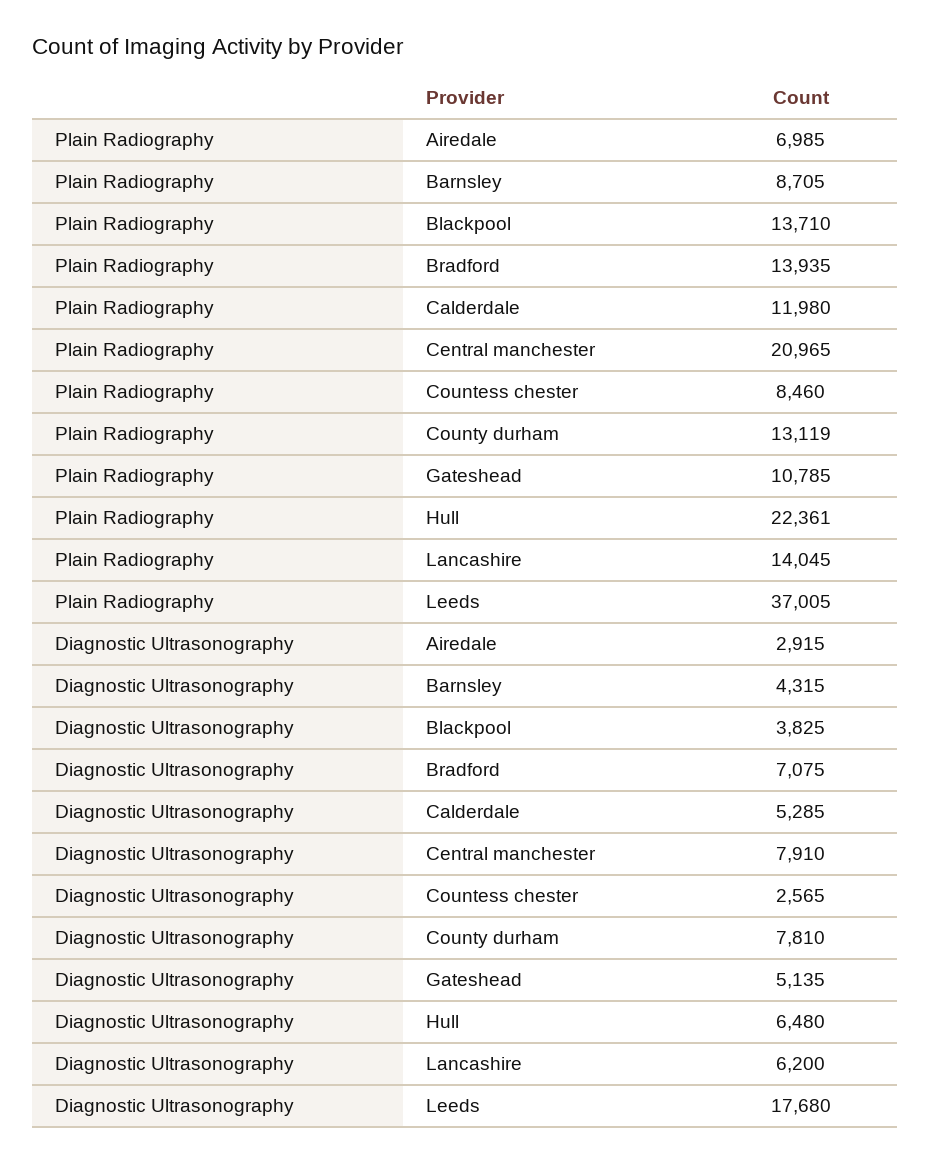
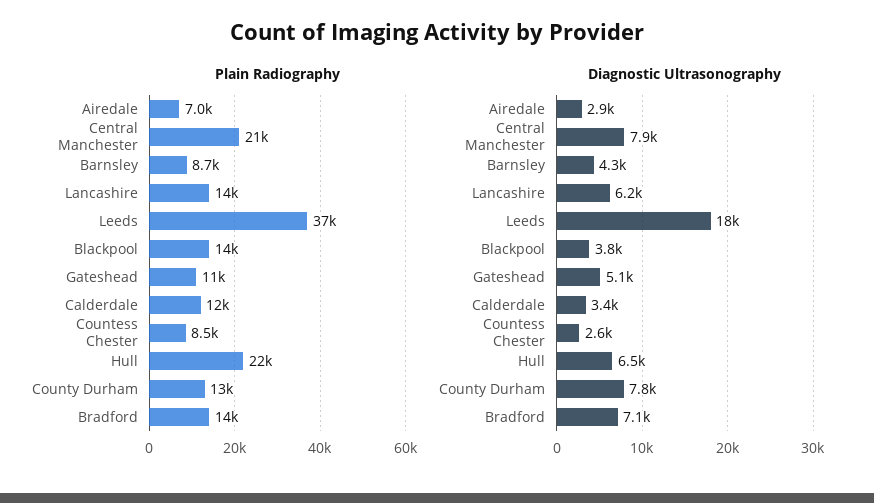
  {
    "Plain Radiography": {
      "Airedale": 6985,
      "Barnsley": 8705,
      "Blackpool": 13710,
      "Bradford": 13935,
      "Calderdale": 11980,
      "Central manchester": 20965,
      "Countess chester": 8460,
      "County durham": 13119,
      "Gateshead": 10785,
      "Hull": 22361,
      "Lancashire": 14045,
      "Leeds": 37005
    },
    "Diagnostic Ultrasonography": {
      "Airedale": 2915,
      "Barnsley": 4315,
      "Blackpool": 3825,
      "Bradford": 7075,
-     "Calderdale": 5285,
+     "Calderdale": 3400,
      "Central manchester": 7910,
      "Countess chester": 2565,
      "County durham": 7810,
      "Gateshead": 5135,
      "Hull": 6480,
      "Lancashire": 6200,
      "Leeds": 17680
    }
  }

